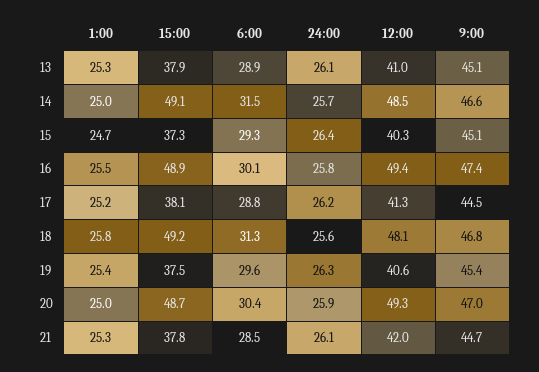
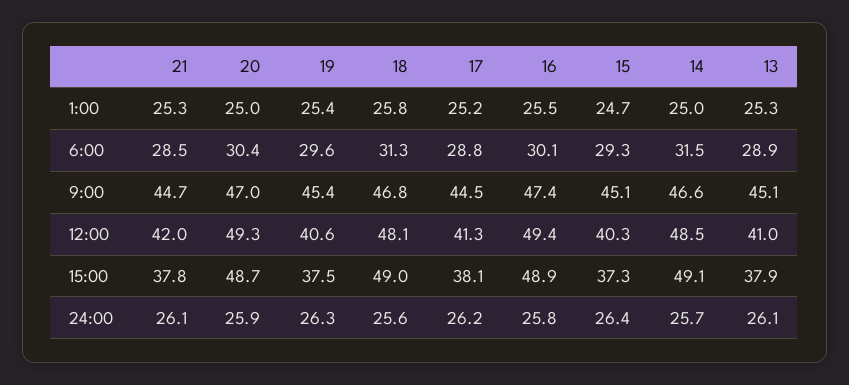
  {
    "1:00": {
      "13": 25.3,
      "14": 25,
      "15": 24.7,
      "16": 25.5,
      "17": 25.2,
      "18": 25.8,
      "19": 25.4,
      "20": 25,
      "21": 25.3
    },
    "15:00": {
      "13": 37.9,
      "14": 49.1,
      "15": 37.3,
      "16": 48.9,
      "17": 38.1,
-     "18": 49.2,
+     "18": 49,
      "19": 37.5,
      "20": 48.7,
      "21": 37.8
    },
    "6:00": {
      "13": 28.9,
      "14": 31.5,
      "15": 29.3,
      "16": 30.1,
      "17": 28.8,
      "18": 31.3,
      "19": 29.6,
      "20": 30.4,
      "21": 28.5
    },
    "24:00": {
      "13": 26.1,
      "14": 25.7,
      "15": 26.4,
      "16": 25.8,
      "17": 26.2,
      "18": 25.6,
      "19": 26.3,
      "20": 25.9,
      "21": 26.1
    },
    "12:00": {
      "13": 41,
      "14": 48.5,
      "15": 40.3,
      "16": 49.4,
      "17": 41.3,
      "18": 48.1,
      "19": 40.6,
      "20": 49.3,
      "21": 42
    },
    "9:00": {
      "13": 45.1,
      "14": 46.6,
      "15": 45.1,
      "16": 47.4,
      "17": 44.5,
      "18": 46.8,
      "19": 45.4,
      "20": 47,
      "21": 44.7
    }
  }

